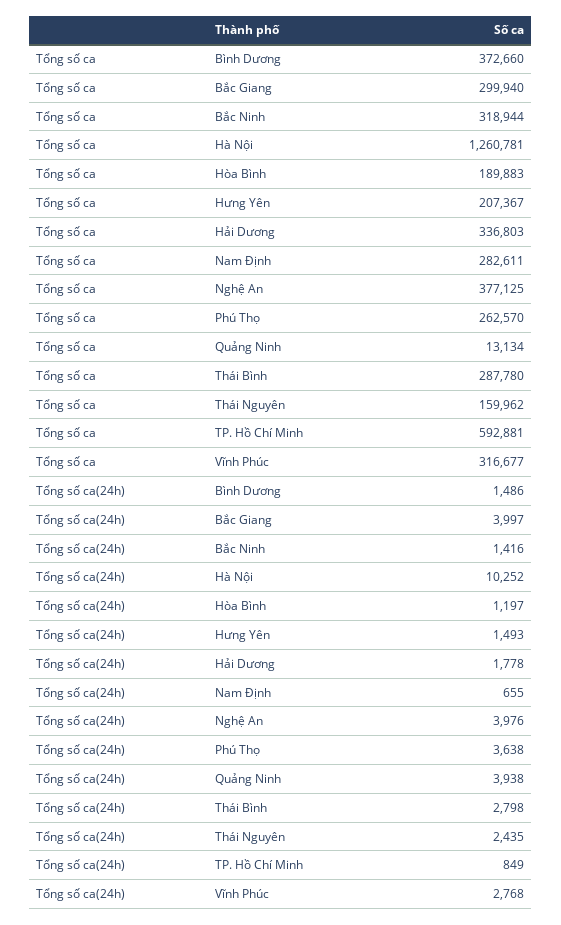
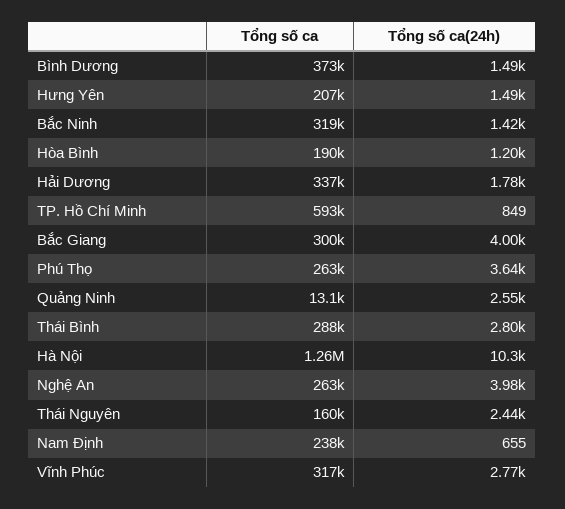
  {
    "Tổng số ca": {
      "Bình Dương": 372660,
      "Bắc Giang": 299940,
      "Bắc Ninh": 318944,
      "Hà Nội": 1260781,
      "Hòa Bình": 189883,
      "Hưng Yên": 207367,
      "Hải Dương": 336803,
-     "Nam Định": 282611,
+     "Nam Định": 238000,
-     "Nghệ An": 377125,
+     "Nghệ An": 263000,
      "Phú Thọ": 262570,
      "Quảng Ninh": 13134,
      "Thái Bình": 287780,
      "Thái Nguyên": 159962,
      "TP. Hồ Chí Minh": 592881,
      "Vĩnh Phúc": 316677
    },
    "Tổng số ca(24h)": {
      "Bình Dương": 1486,
      "Bắc Giang": 3997,
      "Bắc Ninh": 1416,
      "Hà Nội": 10252,
      "Hòa Bình": 1197,
      "Hưng Yên": 1493,
      "Hải Dương": 1778,
      "Nam Định": 655,
      "Nghệ An": 3976,
      "Phú Thọ": 3638,
-     "Quảng Ninh": 3938,
+     "Quảng Ninh": 2550,
      "Thái Bình": 2798,
      "Thái Nguyên": 2435,
      "TP. Hồ Chí Minh": 849,
      "Vĩnh Phúc": 2768
    }
  }

